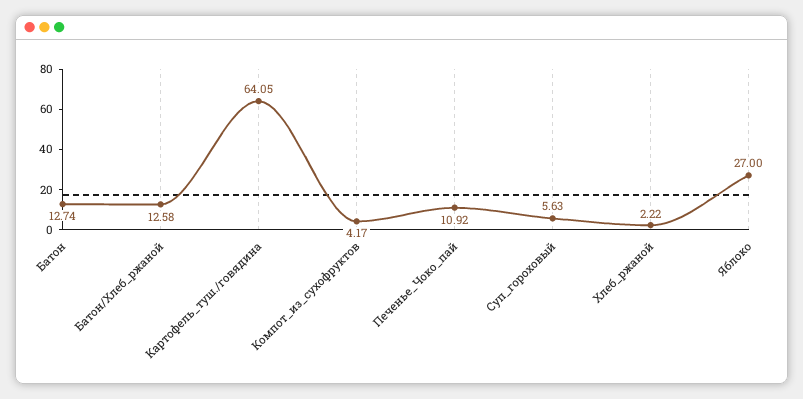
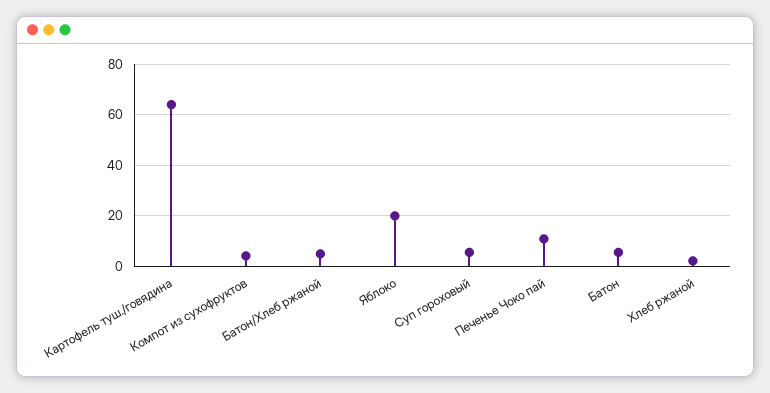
  {
-   "Батон": 12.74,
+   "Батон": 5,
-   "Батон/Хлеб_ржаной": 12.58,
+   "Батон/Хлеб_ржаной": 5,
    "Картофель_туш./говядина": 64.05,
    "Компот_из_сухофруктов": 4.17,
    "Печенье_Чоко_пай": 10.92,
    "Суп_гороховый": 5.63,
    "Хлеб_ржаной": 2.22,
-   "Яблоко": 27
+   "Яблоко": 20
  }

